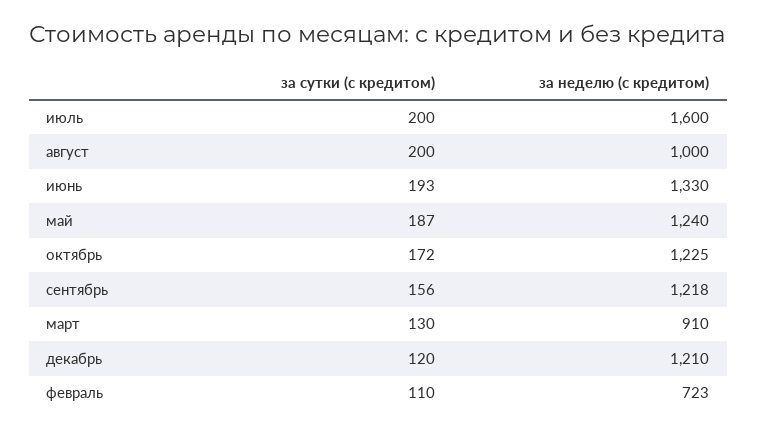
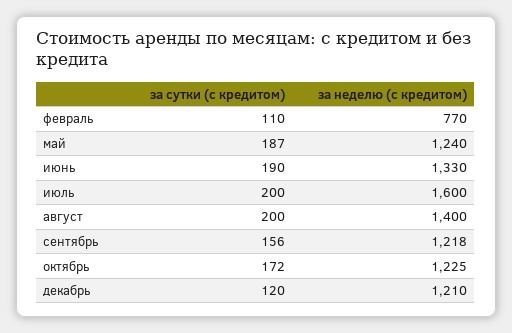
  {
    "за сутки (с кредитом)": {
      "июль": 200,
      "август": 200,
-     "июнь": 193,
+     "июнь": 190,
      "май": 187,
      "октябрь": 172,
      "сентябрь": 156,
-     "март": 130,
      "декабрь": 120,
      "февраль": 110
    },
    "за неделю (с кредитом)": {
      "июль": 1600,
-     "август": 1000,
+     "август": 1400,
      "июнь": 1330,
      "май": 1240,
      "октябрь": 1225,
      "сентябрь": 1218,
-     "март": 910,
      "декабрь": 1210,
-     "февраль": 723
+     "февраль": 770
    }
  }

